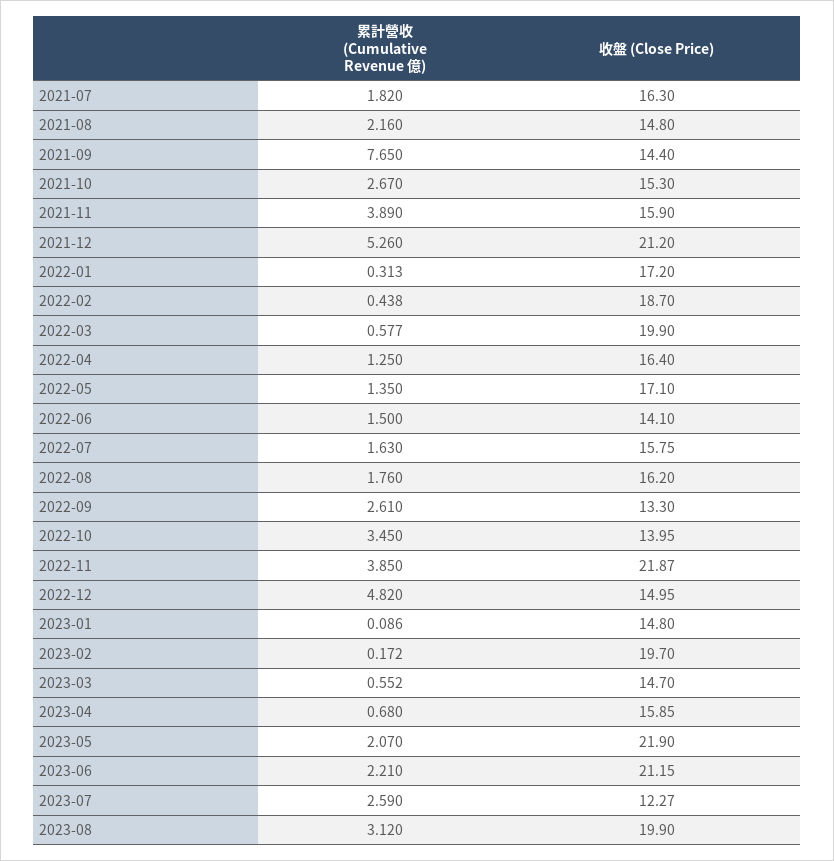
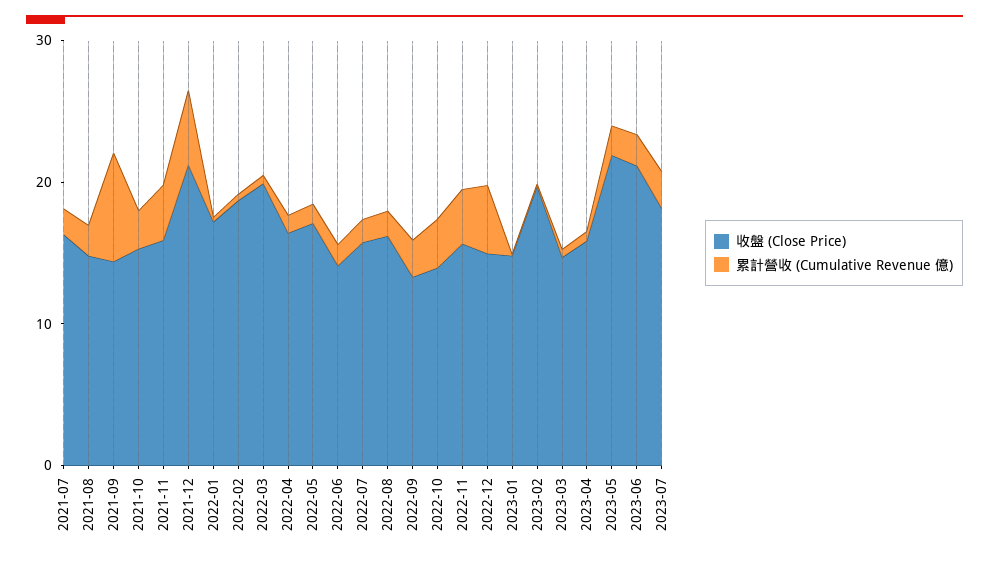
  {
    "累計營收 (Cumulative Revenue 億)": {
      "2021-07": 1.82,
      "2021-08": 2.16,
      "2021-09": 7.65,
      "2021-10": 2.67,
      "2021-11": 3.89,
      "2021-12": 5.26,
      "2022-01": 0.313,
      "2022-02": 0.438,
      "2022-03": 0.577,
      "2022-04": 1.25,
      "2022-05": 1.35,
      "2022-06": 1.5,
      "2022-07": 1.63,
      "2022-08": 1.76,
      "2022-09": 2.61,
      "2022-10": 3.45,
      "2022-11": 3.85,
      "2022-12": 4.82,
      "2023-01": 0.086,
      "2023-02": 0.172,
      "2023-03": 0.552,
      "2023-04": 0.68,
      "2023-05": 2.07,
      "2023-06": 2.21,
-     "2023-07": 2.59,
+     "2023-07": 2.59
-     "2023-08": 3.12
    },
    "收盤 (Close Price)": {
      "2021-07": 16.3,
      "2021-08": 14.8,
      "2021-09": 14.4,
      "2021-10": 15.3,
      "2021-11": 15.9,
      "2021-12": 21.2,
      "2022-01": 17.2,
      "2022-02": 18.7,
      "2022-03": 19.9,
      "2022-04": 16.4,
      "2022-05": 17.1,
      "2022-06": 14.1,
      "2022-07": 15.75,
      "2022-08": 16.2,
      "2022-09": 13.3,
      "2022-10": 13.95,
-     "2022-11": 21.87,
+     "2022-11": 16,
      "2022-12": 14.95,
      "2023-01": 14.8,
      "2023-02": 19.7,
      "2023-03": 14.7,
      "2023-04": 15.85,
      "2023-05": 21.9,
      "2023-06": 21.15,
-     "2023-07": 12.27,
+     "2023-07": 18
-     "2023-08": 19.9
    }
  }

